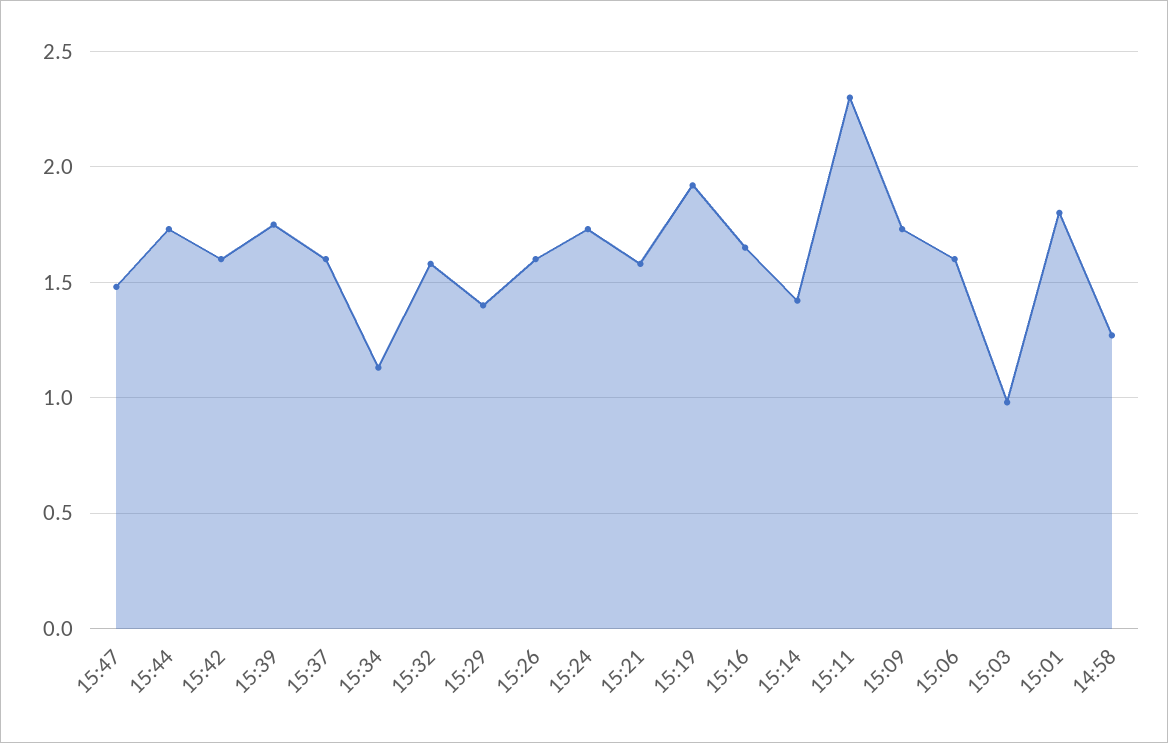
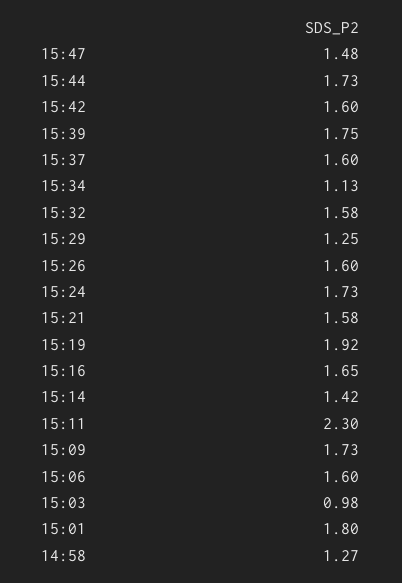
  {
    "15:47": 1.48,
    "15:44": 1.73,
    "15:42": 1.6,
    "15:39": 1.75,
    "15:37": 1.6,
    "15:34": 1.13,
    "15:32": 1.58,
-   "15:29": 1.4,
+   "15:29": 1.25,
    "15:26": 1.6,
    "15:24": 1.73,
    "15:21": 1.58,
    "15:19": 1.92,
    "15:16": 1.65,
    "15:14": 1.42,
    "15:11": 2.3,
    "15:09": 1.73,
    "15:06": 1.6,
    "15:03": 0.98,
    "15:01": 1.8,
    "14:58": 1.27
  }

